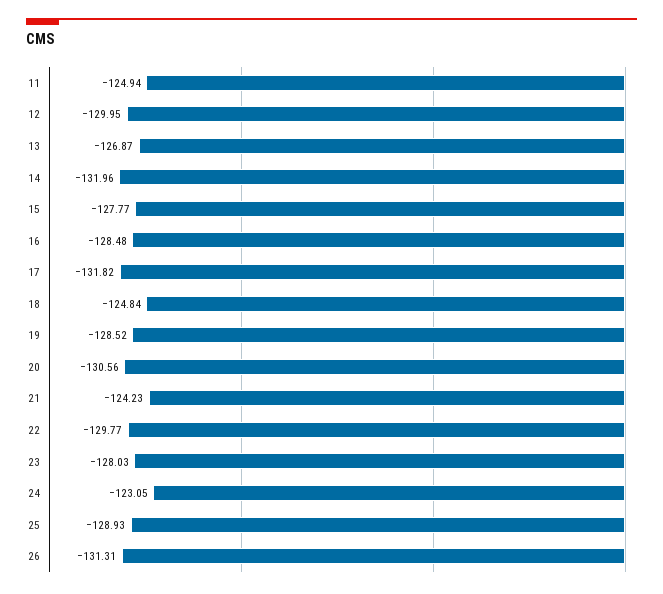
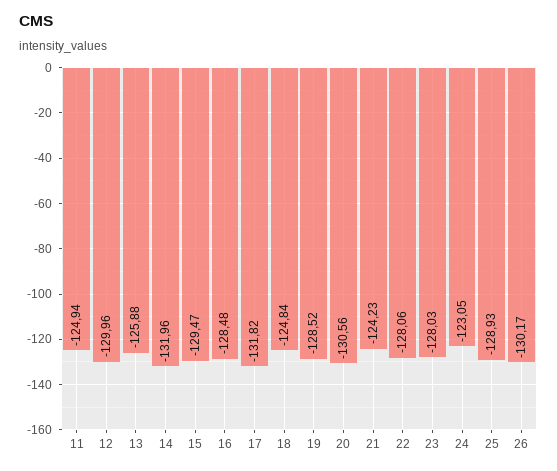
  {
    "11": -124.94,
-   "12": -129.95,
+   "12": -129.96,
-   "13": -126.87,
+   "13": -125.88,
    "14": -131.96,
-   "15": -127.77,
+   "15": -129.47,
    "16": -128.48,
    "17": -131.82,
    "18": -124.84,
    "19": -128.52,
    "20": -130.56,
    "21": -124.23,
-   "22": -129.77,
+   "22": -128.06,
    "23": -128.03,
    "24": -123.05,
    "25": -128.93,
-   "26": -131.31
+   "26": -130.17
  }

